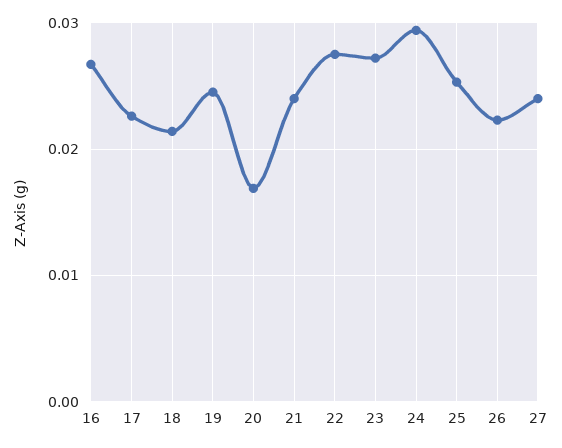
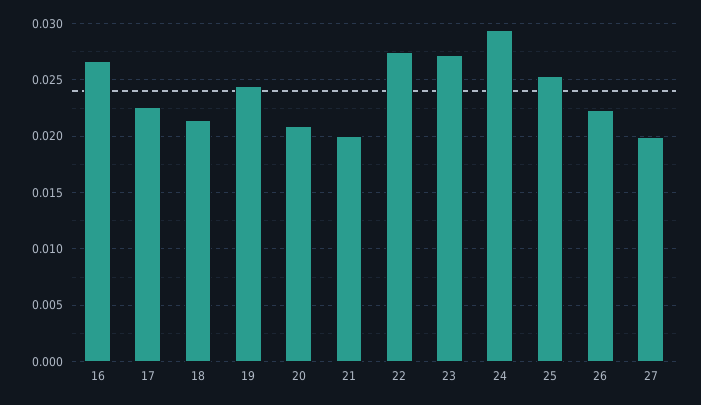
  {
    "16": 0.027,
    "17": 0.023,
    "18": 0.021,
    "19": 0.025,
-   "20": 0.017,
+   "20": 0.021,
-   "21": 0.024,
+   "21": 0.02,
    "22": 0.028,
    "23": 0.027,
    "24": 0.029,
    "25": 0.025,
    "26": 0.022,
-   "27": 0.024
+   "27": 0.02
  }

